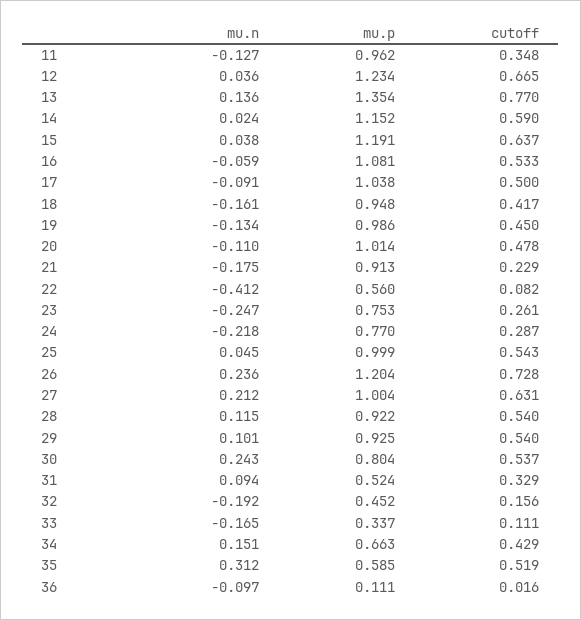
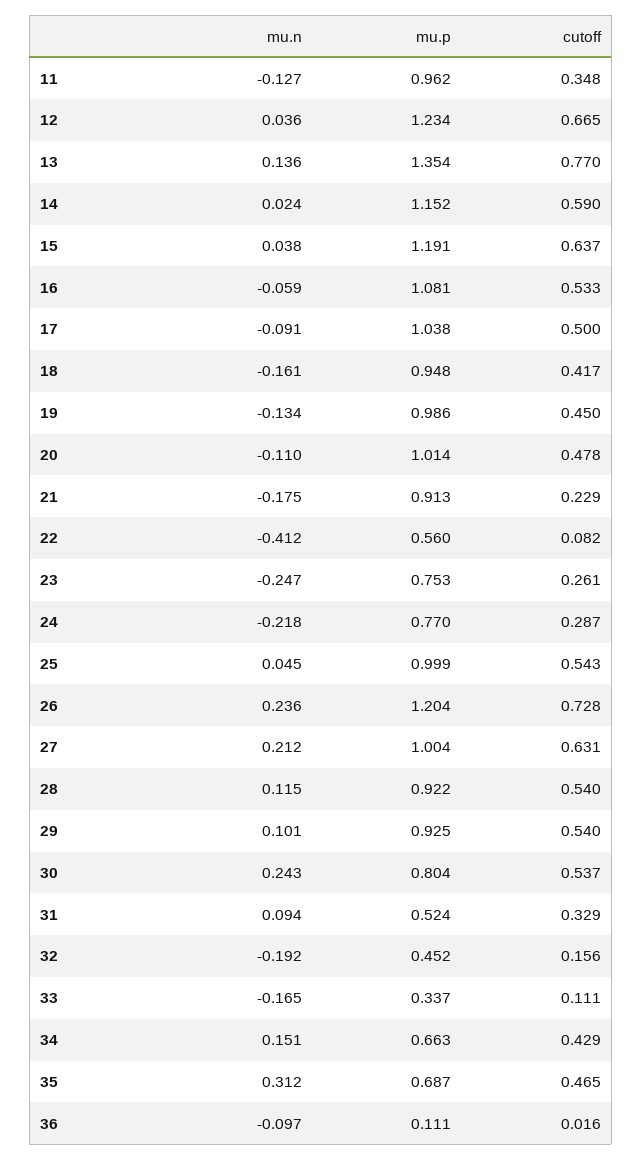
  {
    "mu.n": {
      "11": -0.127,
      "12": 0.036,
      "13": 0.136,
      "14": 0.024,
      "15": 0.038,
      "16": -0.059,
      "17": -0.091,
      "18": -0.161,
      "19": -0.134,
      "20": -0.11,
      "21": -0.175,
      "22": -0.412,
      "23": -0.247,
      "24": -0.218,
      "25": 0.045,
      "26": 0.236,
      "27": 0.212,
      "28": 0.115,
      "29": 0.101,
      "30": 0.243,
      "31": 0.094,
      "32": -0.192,
      "33": -0.165,
      "34": 0.151,
      "35": 0.312,
      "36": -0.097
    },
    "mu.p": {
      "11": 0.962,
      "12": 1.234,
      "13": 1.354,
      "14": 1.152,
      "15": 1.191,
      "16": 1.081,
      "17": 1.038,
      "18": 0.948,
      "19": 0.986,
      "20": 1.014,
      "21": 0.913,
      "22": 0.56,
      "23": 0.753,
      "24": 0.77,
      "25": 0.999,
      "26": 1.204,
      "27": 1.004,
      "28": 0.922,
      "29": 0.925,
      "30": 0.804,
      "31": 0.524,
      "32": 0.452,
      "33": 0.337,
      "34": 0.663,
-     "35": 0.585,
+     "35": 0.687,
      "36": 0.111
    },
    "cutoff": {
      "11": 0.348,
      "12": 0.665,
      "13": 0.77,
      "14": 0.59,
      "15": 0.637,
      "16": 0.533,
      "17": 0.5,
      "18": 0.417,
      "19": 0.45,
      "20": 0.478,
      "21": 0.229,
      "22": 0.082,
      "23": 0.261,
      "24": 0.287,
      "25": 0.543,
      "26": 0.728,
      "27": 0.631,
      "28": 0.54,
      "29": 0.54,
      "30": 0.537,
      "31": 0.329,
      "32": 0.156,
      "33": 0.111,
      "34": 0.429,
-     "35": 0.519,
+     "35": 0.465,
      "36": 0.016
    }
  }

